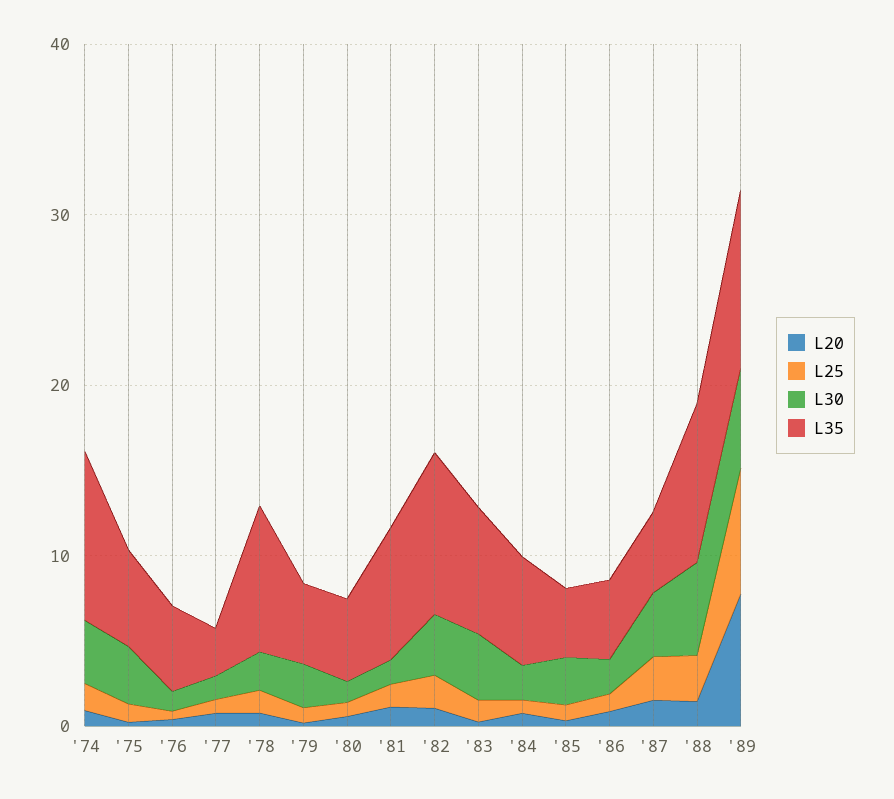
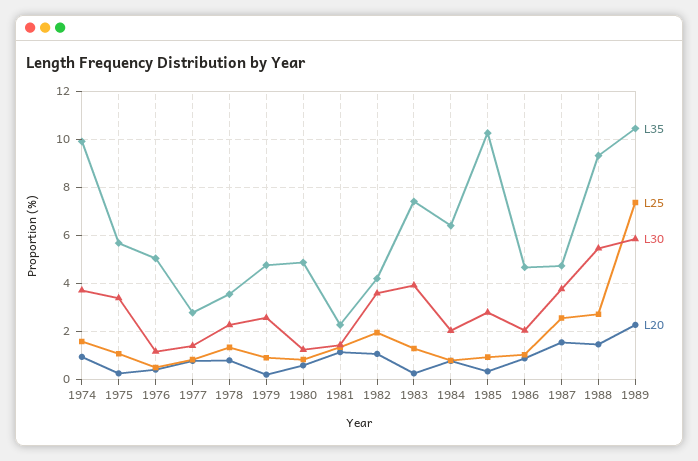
  {
    "L20": {
      "'74": 1,
      "'75": 0.25,
      "'76": 0.5,
      "'77": 0.75,
      "'78": 0.75,
      "'79": 0.25,
      "'80": 0.5,
      "'81": 1.25,
      "'82": 1,
      "'83": 0.25,
      "'84": 0.75,
      "'85": 0.25,
      "'86": 0.75,
      "'87": 1.5,
      "'88": 1.5,
-     "'89": 8
+     "'89": 2.25
    },
    "L25": {
      "'74": 1.5,
      "'75": 1,
      "'76": 0.5,
      "'77": 0.75,
      "'78": 1.25,
      "'79": 1,
      "'80": 0.75,
      "'81": 1.25,
      "'82": 2,
      "'83": 1.25,
      "'84": 0.75,
      "'85": 1,
      "'86": 1,
      "'87": 2.5,
      "'88": 2.75,
      "'89": 7.25
    },
    "L30": {
      "'74": 3.75,
      "'75": 3.5,
      "'76": 1.25,
      "'77": 1.5,
      "'78": 2.25,
      "'79": 2.5,
      "'80": 1.25,
      "'81": 1.5,
      "'82": 3.5,
      "'83": 4,
      "'84": 2,
      "'85": 2.75,
      "'86": 2,
      "'87": 3.75,
      "'88": 5.5,
      "'89": 5.75
    },
    "L35": {
      "'74": 10,
      "'75": 5.75,
      "'76": 5,
      "'77": 2.75,
-     "'78": 8,
+     "'78": 3.5,
      "'79": 4.75,
      "'80": 4.75,
-     "'81": 8,
+     "'81": 2.25,
-     "'82": 10,
+     "'82": 4.25,
      "'83": 7.5,
      "'84": 6.5,
-     "'85": 4,
+     "'85": 10.25,
      "'86": 4.75,
      "'87": 4.75,
      "'88": 9.25,
      "'89": 10.5
    }
  }

